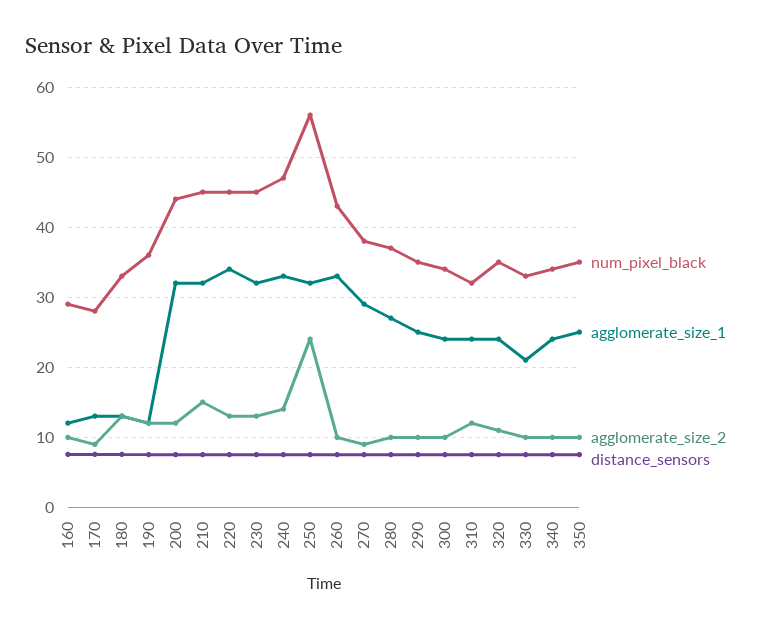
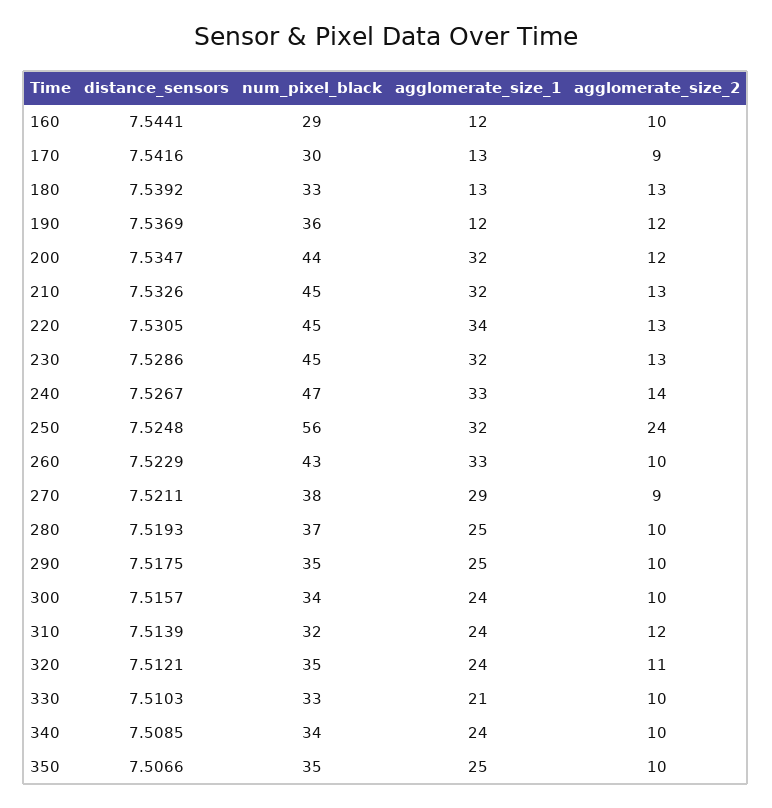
  {
    "num_pixel_black": {
      "160": 29,
-     "170": 28,
+     "170": 30,
      "180": 33,
      "190": 36,
      "200": 44,
      "210": 45,
      "220": 45,
      "230": 45,
      "240": 47,
      "250": 56,
      "260": 43,
      "270": 38,
      "280": 37,
      "290": 35,
      "300": 34,
      "310": 32,
      "320": 35,
      "330": 33,
      "340": 34,
      "350": 35
    },
    "agglomerate_size_1": {
      "160": 12,
      "170": 13,
      "180": 13,
      "190": 12,
      "200": 32,
      "210": 32,
      "220": 34,
      "230": 32,
      "240": 33,
      "250": 32,
      "260": 33,
      "270": 29,
-     "280": 27,
+     "280": 25,
      "290": 25,
      "300": 24,
      "310": 24,
      "320": 24,
      "330": 21,
      "340": 24,
      "350": 25
    },
    "agglomerate_size_2": {
      "160": 10,
      "170": 9,
      "180": 13,
      "190": 12,
      "200": 12,
-     "210": 15,
+     "210": 13,
      "220": 13,
      "230": 13,
      "240": 14,
      "250": 24,
      "260": 10,
      "270": 9,
      "280": 10,
      "290": 10,
      "300": 10,
      "310": 12,
      "320": 11,
      "330": 10,
      "340": 10,
      "350": 10
    },
    "distance_sensors": {
      "160": 7.5441,
      "170": 7.5416,
      "180": 7.5392,
      "190": 7.5369,
      "200": 7.5347,
      "210": 7.5326,
      "220": 7.5305,
      "230": 7.5286,
      "240": 7.5267,
      "250": 7.5248,
      "260": 7.5229,
      "270": 7.5211,
      "280": 7.5193,
      "290": 7.5175,
      "300": 7.5157,
      "310": 7.5139,
      "320": 7.5121,
      "330": 7.5103,
      "340": 7.5085,
      "350": 7.5066
    }
  }

